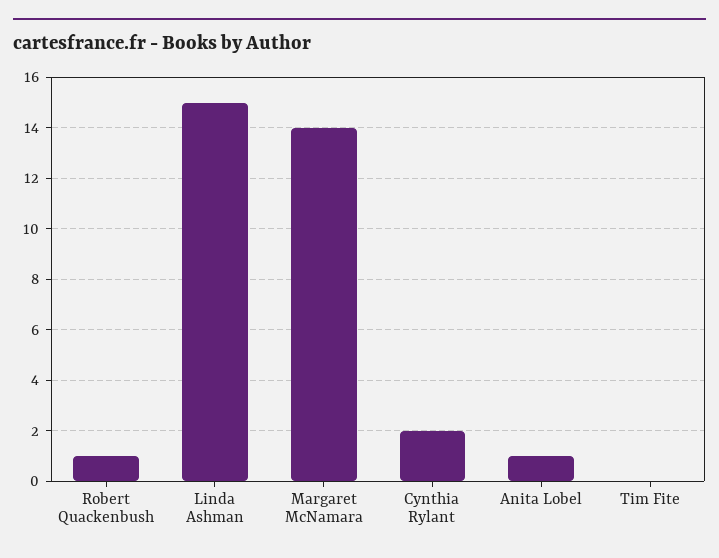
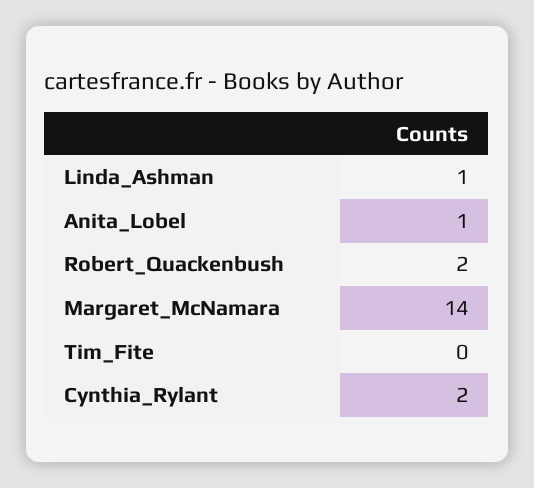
  {
-   "Robert Quackenbush": 1,
+   "Robert Quackenbush": 2,
-   "Linda Ashman": 15,
+   "Linda Ashman": 1,
    "Margaret McNamara": 14,
    "Cynthia Rylant": 2,
    "Anita Lobel": 1,
    "Tim Fite": 0
  }

